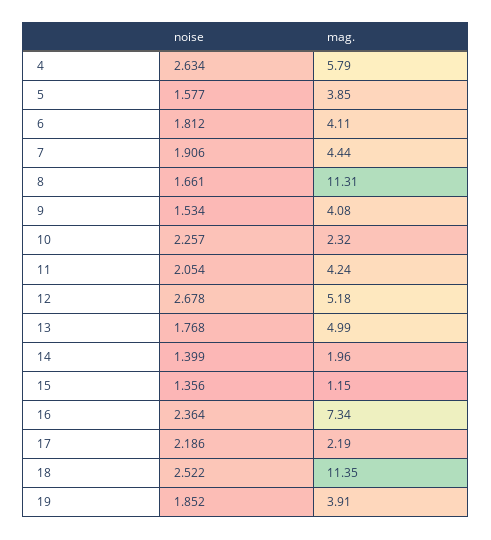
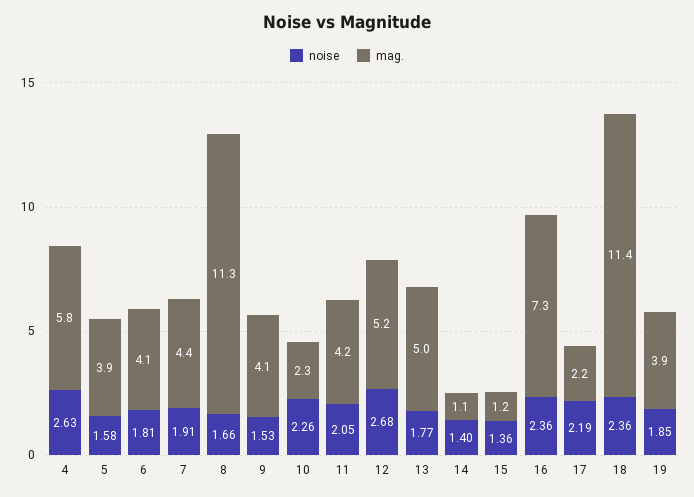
  {
    "noise": {
      "4": 2.634,
      "5": 1.577,
      "6": 1.812,
      "7": 1.906,
      "8": 1.661,
      "9": 1.534,
      "10": 2.257,
      "11": 2.054,
      "12": 2.678,
      "13": 1.768,
      "14": 1.399,
      "15": 1.356,
      "16": 2.364,
      "17": 2.186,
-     "18": 2.522,
+     "18": 2.36,
      "19": 1.852
    },
    "mag.": {
      "4": 5.79,
      "5": 3.85,
      "6": 4.11,
      "7": 4.44,
      "8": 11.31,
      "9": 4.08,
      "10": 2.32,
      "11": 4.24,
      "12": 5.18,
      "13": 4.99,
-     "14": 1.96,
+     "14": 1.1,
      "15": 1.15,
      "16": 7.34,
      "17": 2.19,
      "18": 11.35,
      "19": 3.91
    }
  }

